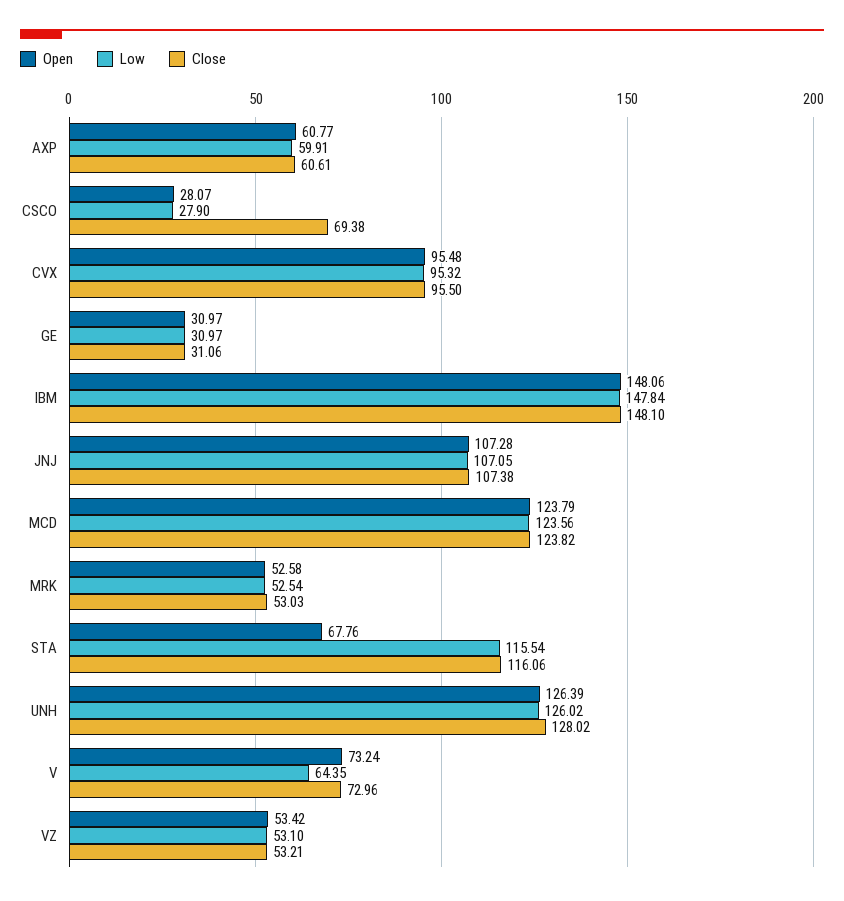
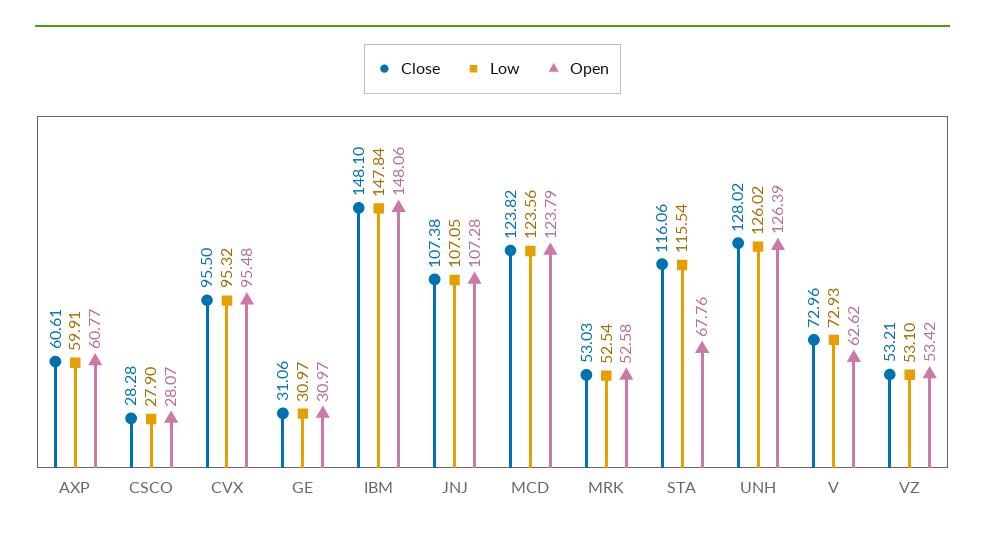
  {
    "Open": {
      "AXP": 60.77,
      "CSCO": 28.07,
      "CVX": 95.48,
      "GE": 30.97,
      "IBM": 148.06,
      "JNJ": 107.28,
      "MCD": 123.79,
      "MRK": 52.58,
      "STA": 67.76,
      "UNH": 126.39,
-     "V": 73.24,
+     "V": 62.62,
      "VZ": 53.42
    },
    "Low": {
      "AXP": 59.91,
      "CSCO": 27.9,
      "CVX": 95.32,
      "GE": 30.97,
      "IBM": 147.84,
      "JNJ": 107.05,
      "MCD": 123.56,
      "MRK": 52.54,
      "STA": 115.54,
      "UNH": 126.02,
-     "V": 64.35,
+     "V": 72.93,
      "VZ": 53.1
    },
    "Close": {
      "AXP": 60.61,
-     "CSCO": 69.38,
+     "CSCO": 28.28,
      "CVX": 95.5,
      "GE": 31.06,
      "IBM": 148.1,
      "JNJ": 107.38,
      "MCD": 123.82,
      "MRK": 53.03,
      "STA": 116.06,
      "UNH": 128.02,
      "V": 72.96,
      "VZ": 53.21
    }
  }

